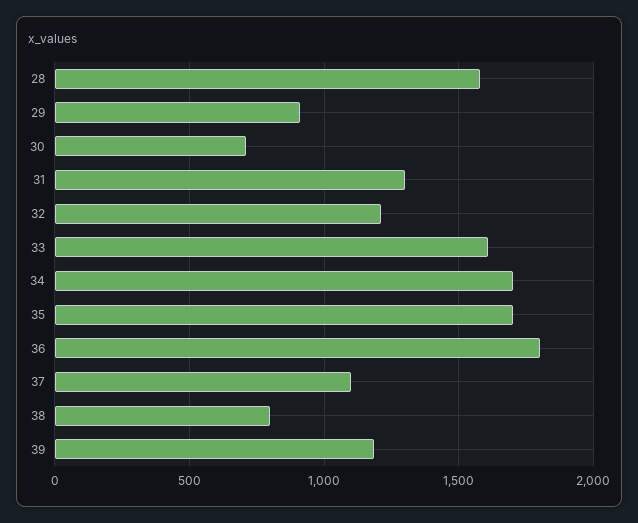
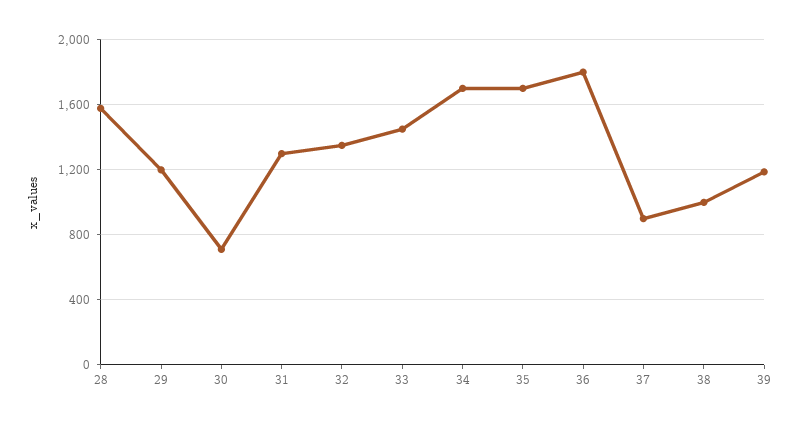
  {
    "28": 1600,
-   "29": 900,
+   "29": 1200,
    "30": 700,
    "31": 1300,
-   "32": 1200,
+   "32": 1350,
-   "33": 1600,
+   "33": 1450,
    "34": 1700,
    "35": 1700,
    "36": 1800,
-   "37": 1100,
+   "37": 900,
-   "38": 800,
+   "38": 1000,
    "39": 1200
  }

